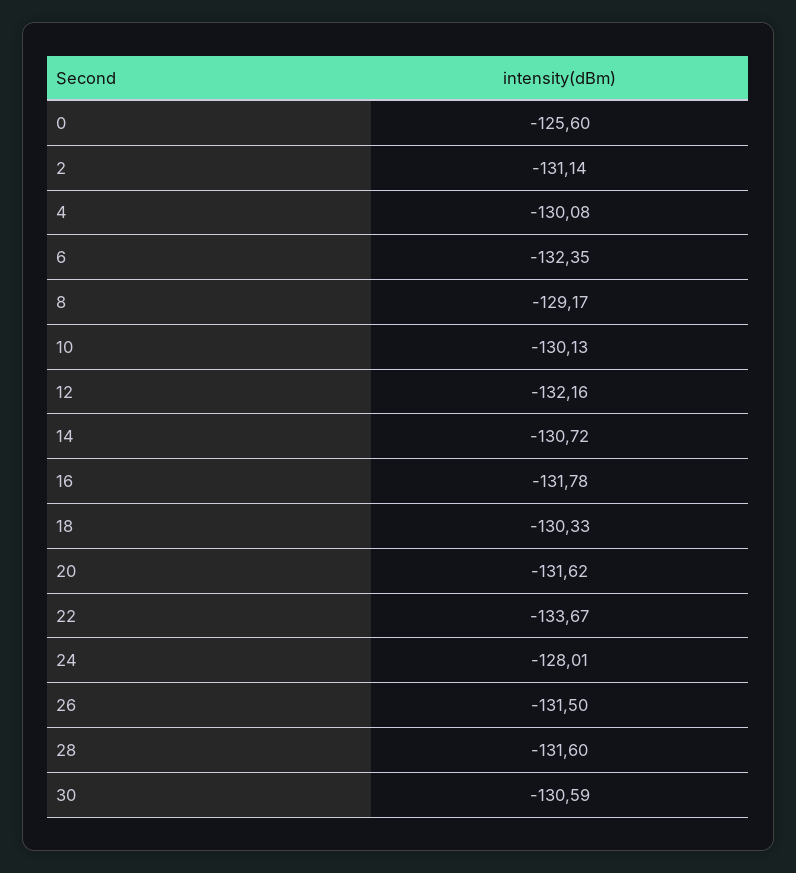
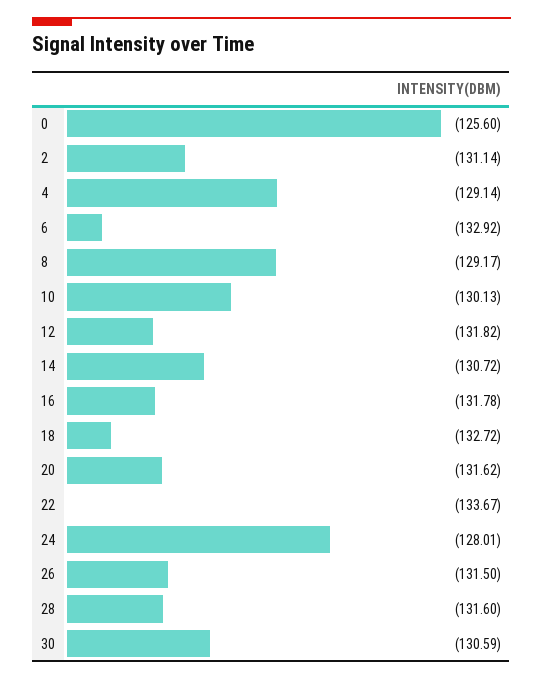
  {
    "0": -125.6,
    "2": -131.14,
-   "4": -130.08,
+   "4": -129.14,
-   "6": -132.35,
+   "6": -132.92,
    "8": -129.17,
    "10": -130.13,
-   "12": -132.16,
+   "12": -131.82,
    "14": -130.72,
    "16": -131.78,
-   "18": -130.33,
+   "18": -132.72,
    "20": -131.62,
    "22": -133.67,
    "24": -128.01,
    "26": -131.5,
    "28": -131.6,
    "30": -130.59
  }

